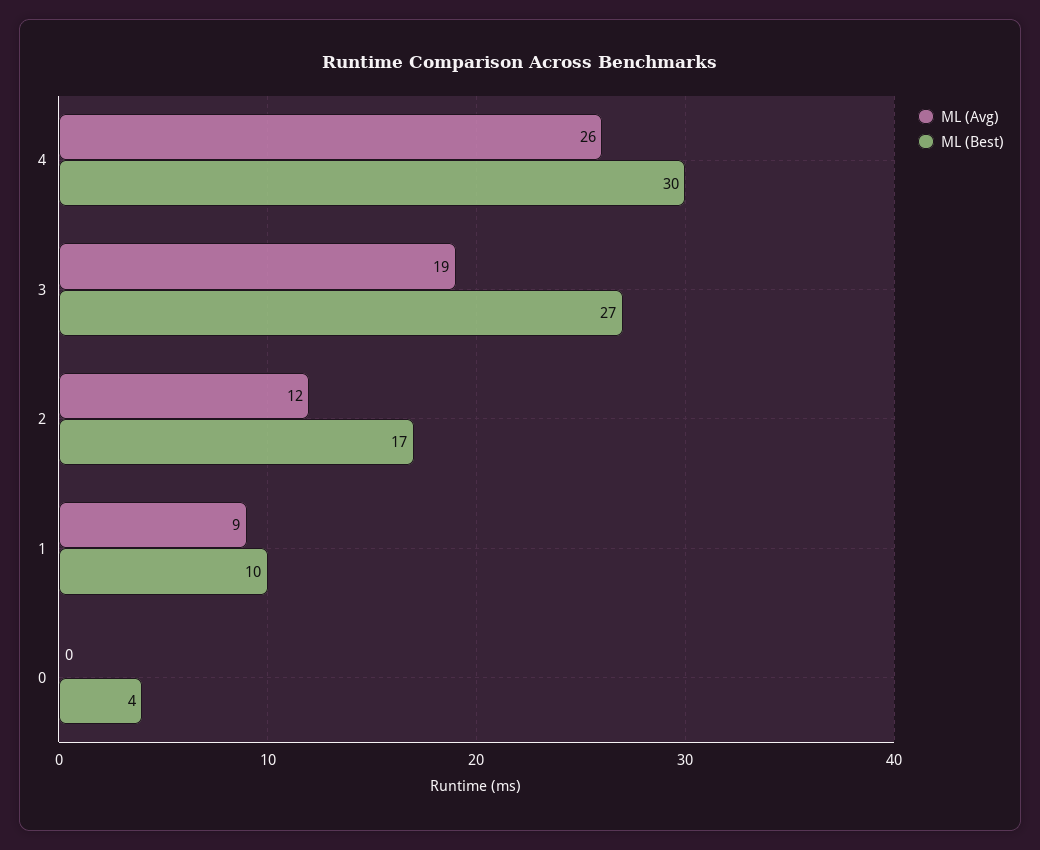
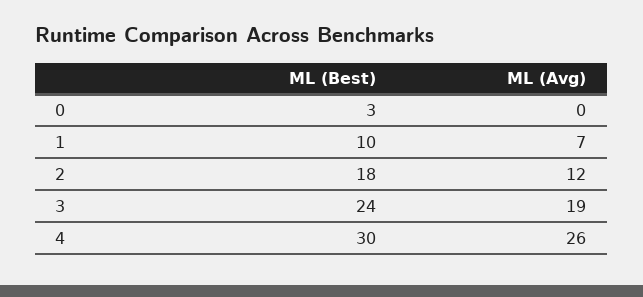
  {
    "ML (Avg)": {
      "4": 26,
      "3": 19,
      "2": 12,
-     "1": 9,
+     "1": 7,
      "0": 0
    },
    "ML (Best)": {
      "4": 30,
-     "3": 27,
+     "3": 24,
-     "2": 17,
+     "2": 18,
      "1": 10,
-     "0": 4
+     "0": 3
    }
  }

